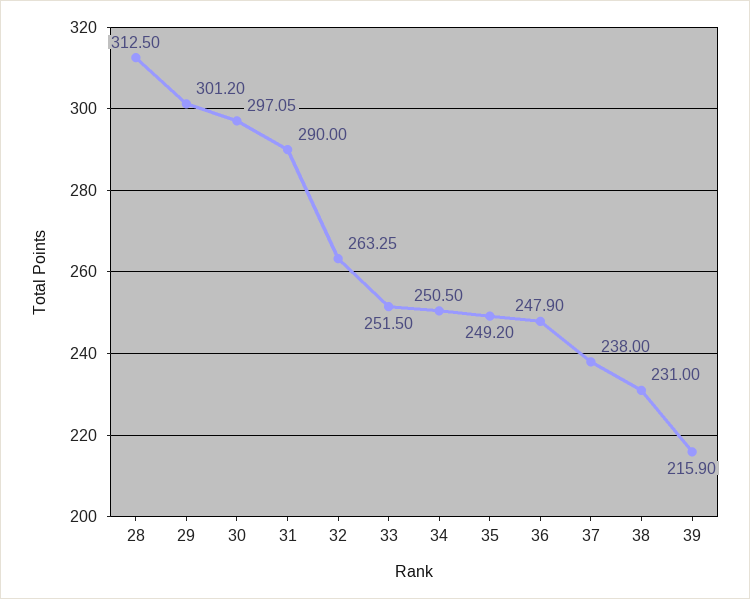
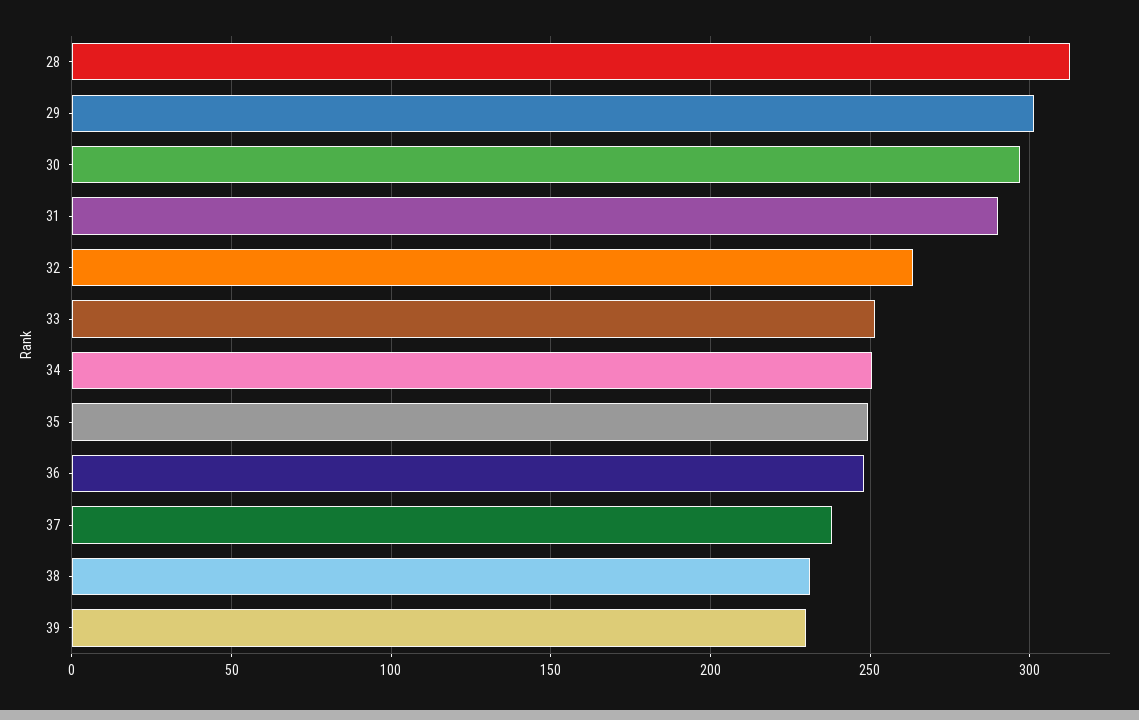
  {
    "28": 312.5,
    "29": 301.2,
    "30": 297.05,
    "31": 290,
    "32": 263.25,
    "33": 251.5,
    "34": 250.5,
    "35": 249.2,
    "36": 247.9,
    "37": 238,
    "38": 231,
-   "39": 215.9
+   "39": 230
  }

